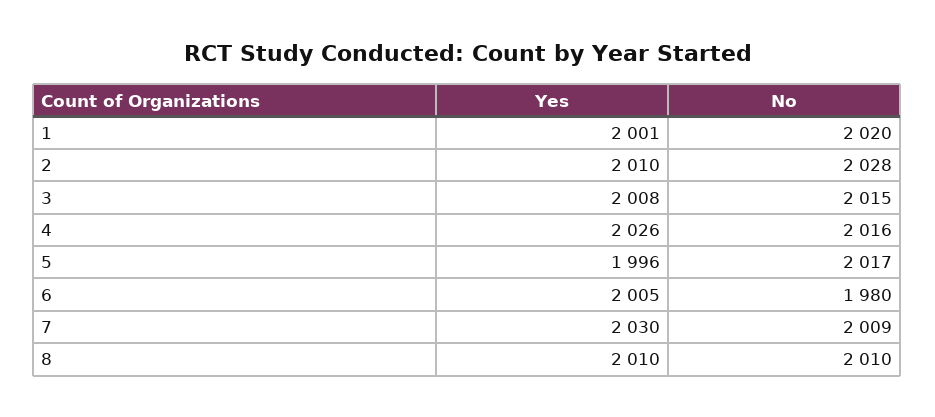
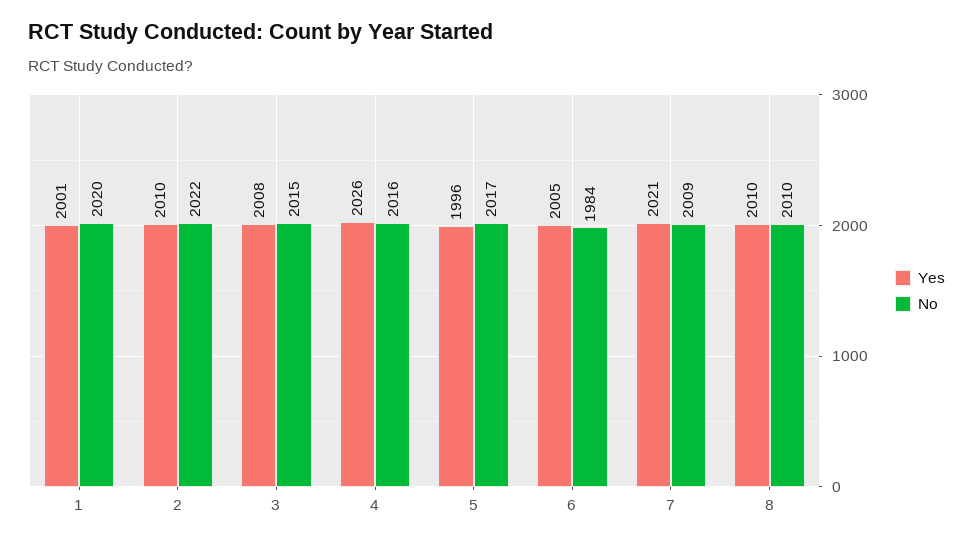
  {
    "Yes": {
      "1": 2001,
      "2": 2010,
      "3": 2008,
      "4": 2026,
      "5": 1996,
      "6": 2005,
-     "7": 2030,
+     "7": 2021,
      "8": 2010
    },
    "No": {
      "1": 2020,
-     "2": 2028,
+     "2": 2022,
      "3": 2015,
      "4": 2016,
      "5": 2017,
-     "6": 1980,
+     "6": 1984,
      "7": 2009,
      "8": 2010
    }
  }

